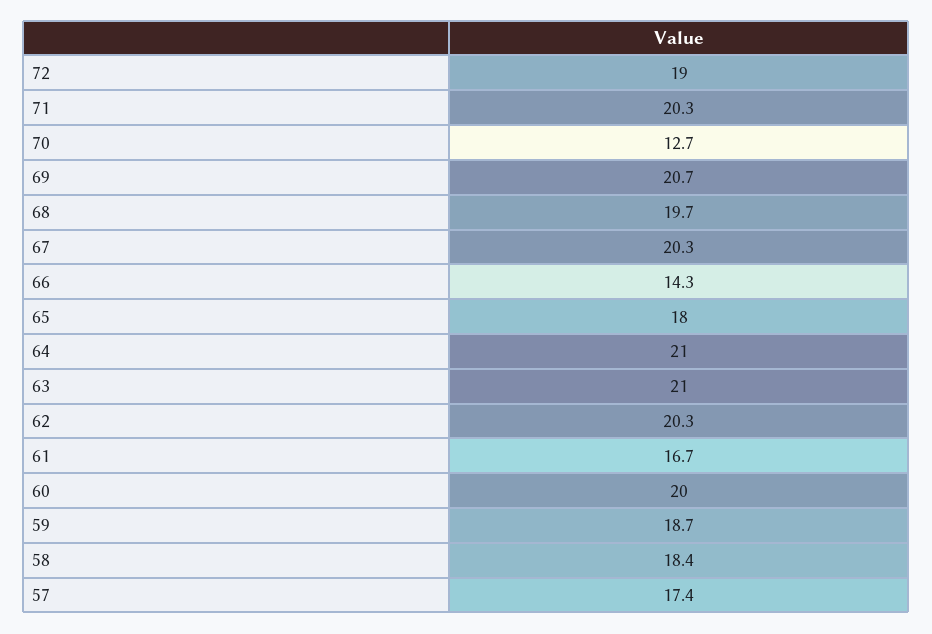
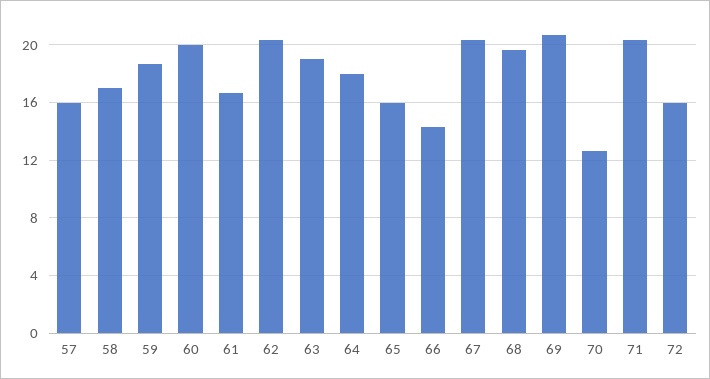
  {
-   "72": 19,
+   "72": 16,
    "71": 20.3,
    "70": 12.7,
    "69": 20.7,
    "68": 19.7,
    "67": 20.3,
    "66": 14.3,
-   "65": 18,
+   "65": 16,
-   "64": 21,
+   "64": 18,
-   "63": 21,
+   "63": 19,
    "62": 20.3,
    "61": 16.7,
    "60": 20,
    "59": 18.7,
-   "58": 18.4,
+   "58": 17,
-   "57": 17.4
+   "57": 16
  }

